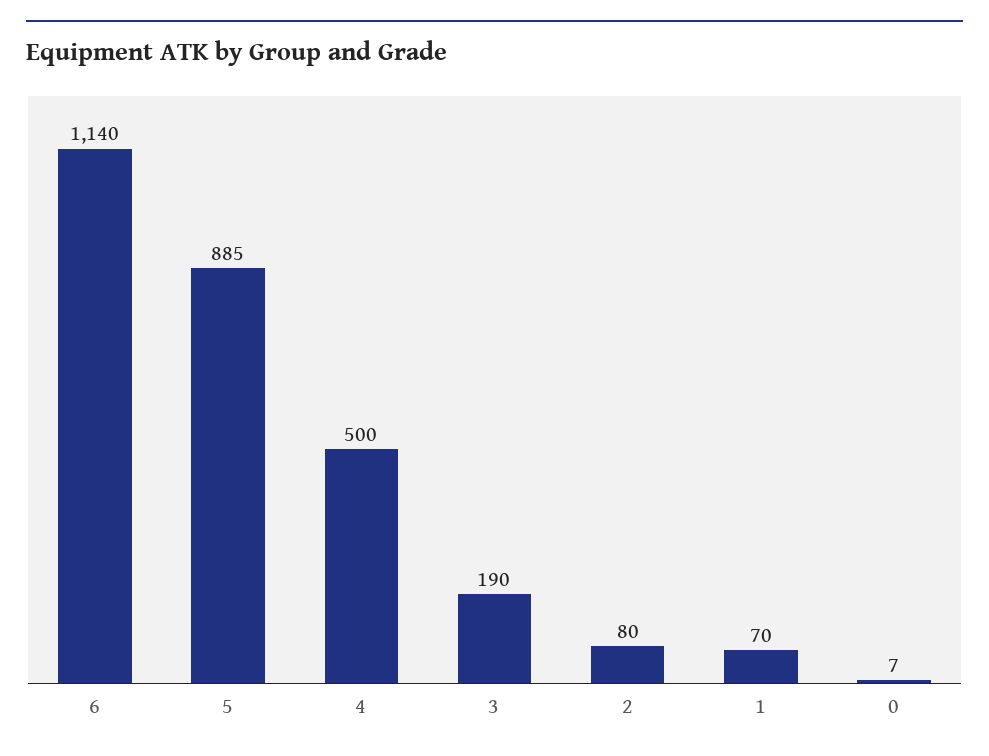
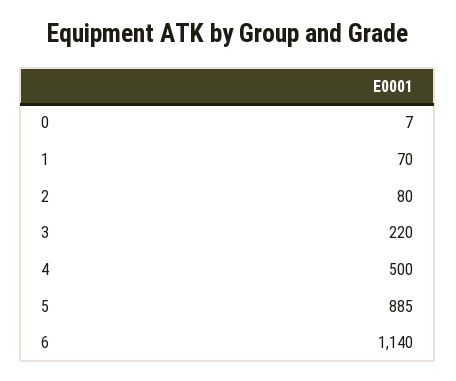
  {
    "6": 1140,
    "5": 885,
    "4": 500,
-   "3": 190,
+   "3": 220,
    "2": 80,
    "1": 70,
    "0": 7
  }

